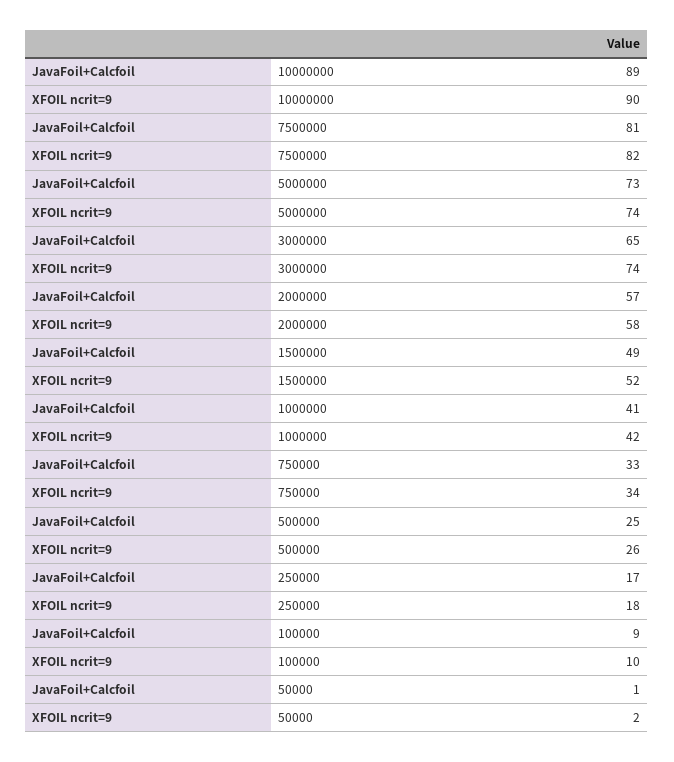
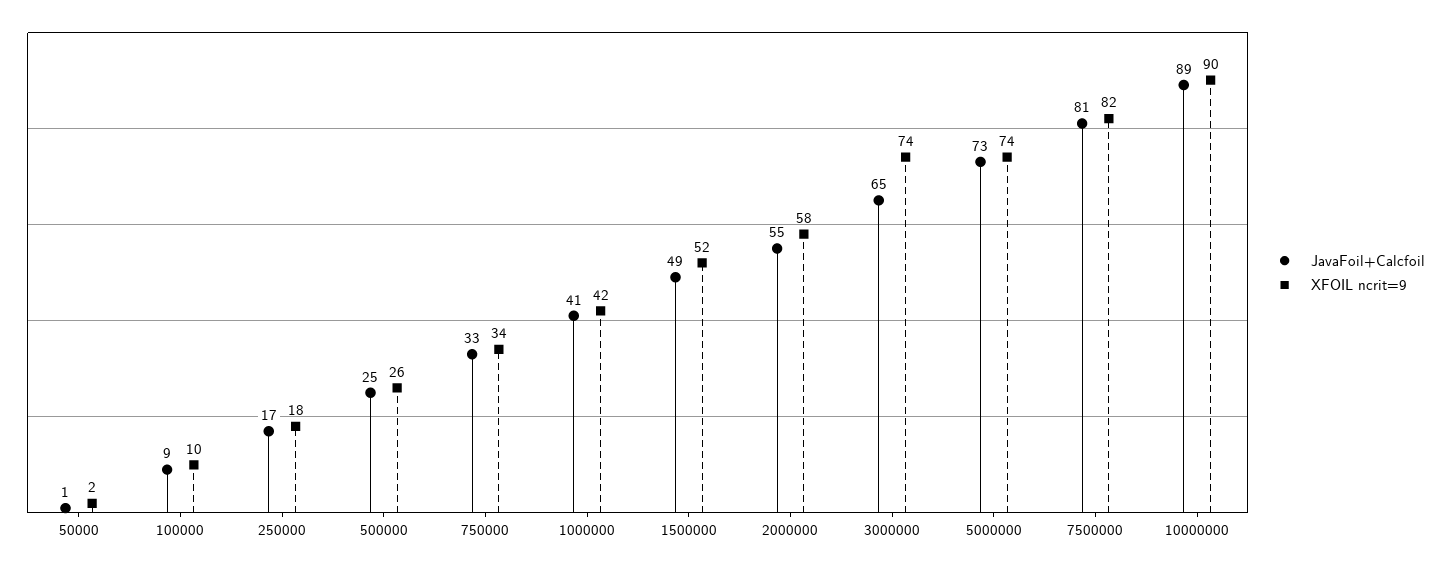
  {
    "JavaFoil+Calcfoil": {
      "10000000": 89,
      "7500000": 81,
      "5000000": 73,
      "3000000": 65,
-     "2000000": 57,
+     "2000000": 55,
      "1500000": 49,
      "1000000": 41,
      "750000": 33,
      "500000": 25,
      "250000": 17,
      "100000": 9,
      "50000": 1
    },
    "XFOIL ncrit=9": {
      "10000000": 90,
      "7500000": 82,
      "5000000": 74,
      "3000000": 74,
      "2000000": 58,
      "1500000": 52,
      "1000000": 42,
      "750000": 34,
      "500000": 26,
      "250000": 18,
      "100000": 10,
      "50000": 2
    }
  }

